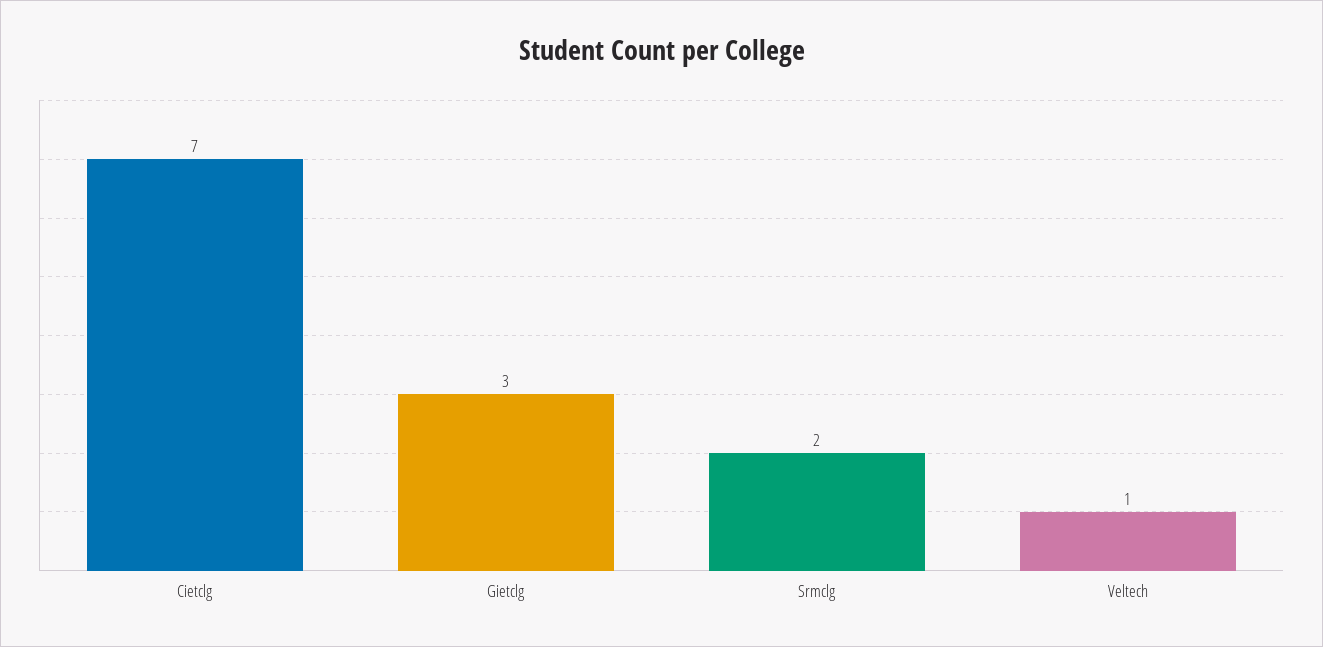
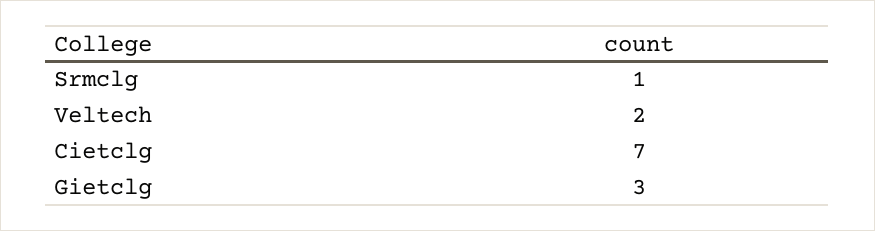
  {
    "Cietclg": 7,
    "Gietclg": 3,
-   "Srmclg": 2,
+   "Srmclg": 1,
-   "Veltech": 1
+   "Veltech": 2
  }

